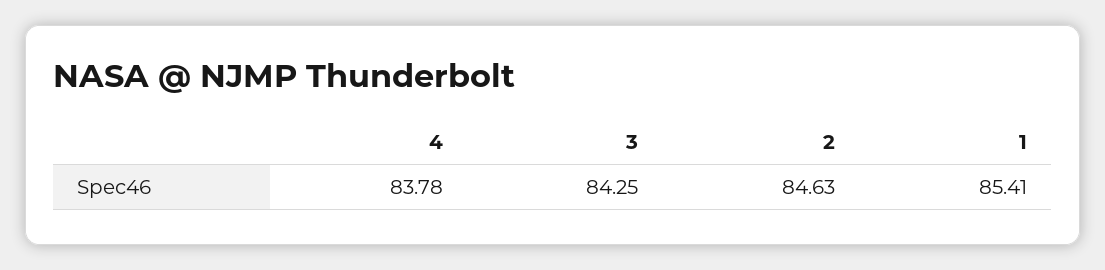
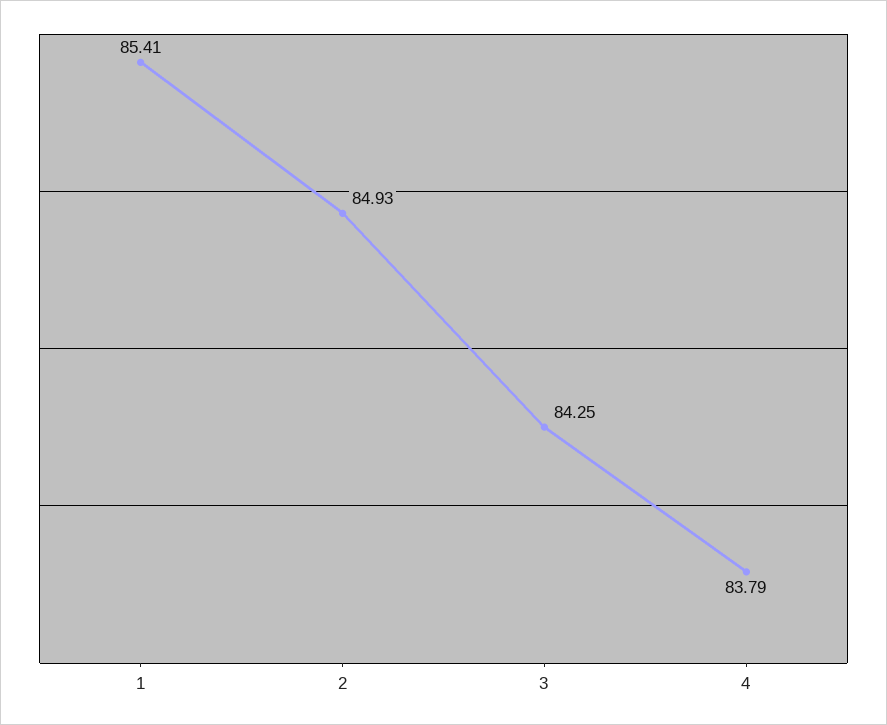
  {
-   "4": 83.78,
+   "4": 83.79,
    "3": 84.25,
-   "2": 84.63,
+   "2": 84.93,
    "1": 85.41
  }

